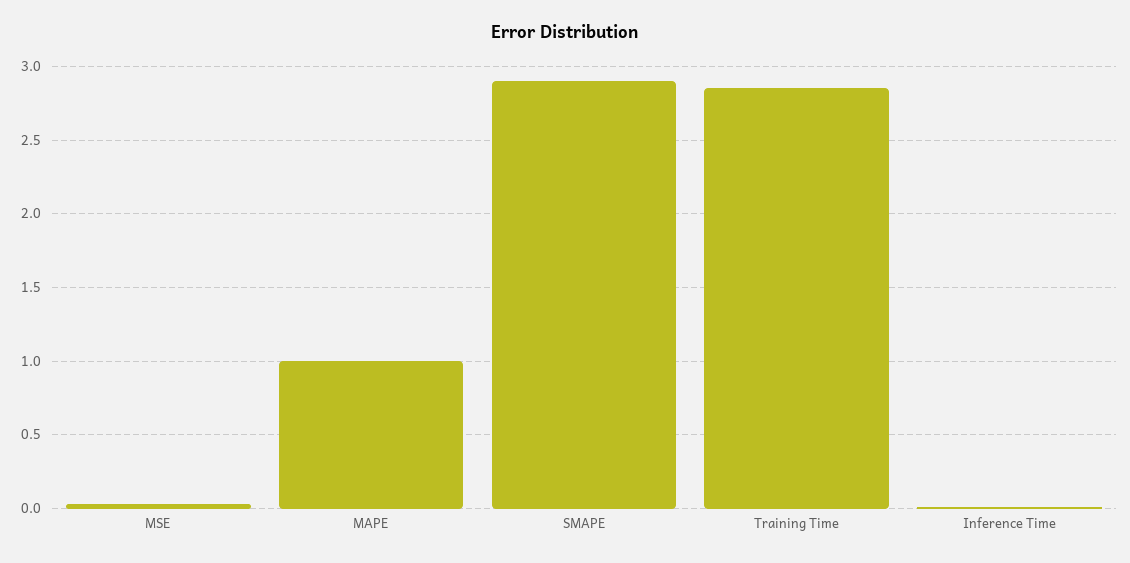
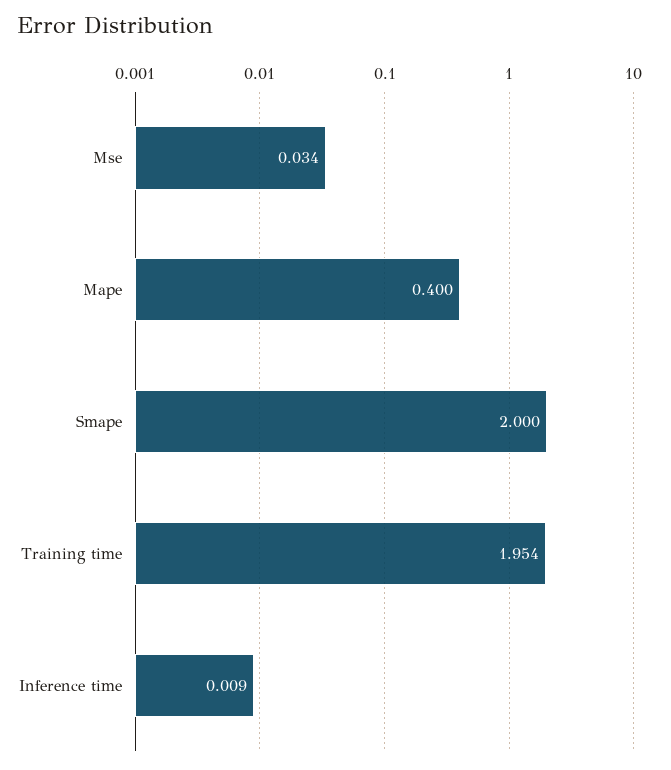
  {
    "MSE": 0.034,
-   "MAPE": 1,
+   "MAPE": 0.4,
-   "SMAPE": 2.9,
+   "SMAPE": 2,
-   "Training Time": 2.85,
+   "Training Time": 1.954,
    "Inference Time": 0.009
  }

